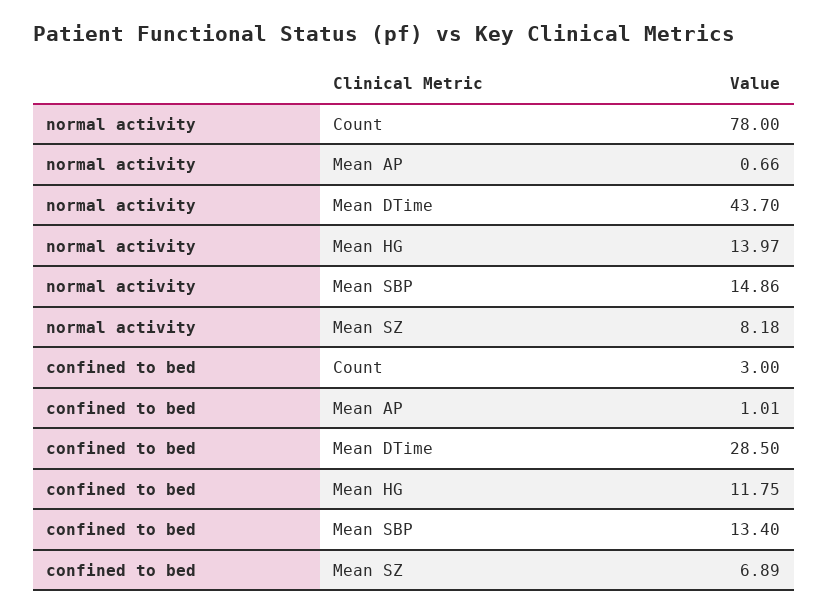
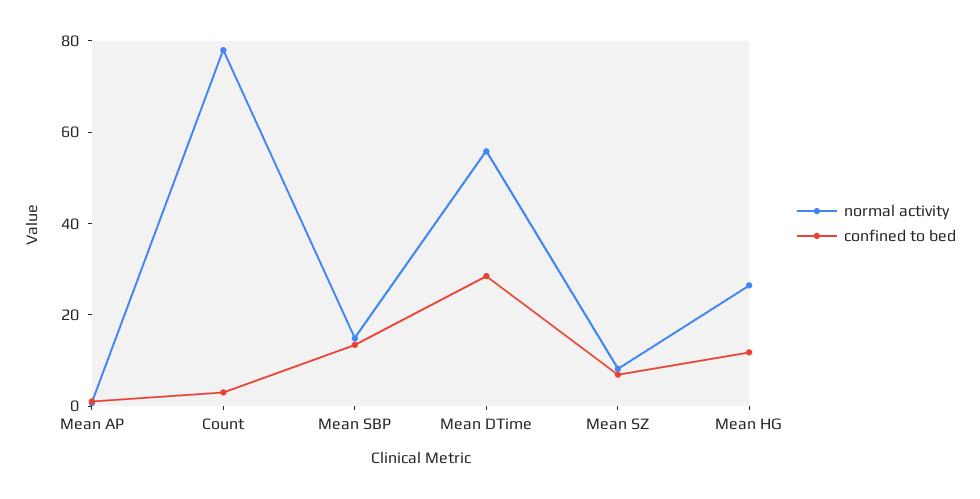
  {
    "normal activity": {
      "Count": 78,
      "Mean AP": 0.66,
-     "Mean DTime": 43.7,
+     "Mean DTime": 55,
-     "Mean HG": 13.97,
+     "Mean HG": 25,
      "Mean SBP": 14.86,
      "Mean SZ": 8.18
    },
    "confined to bed": {
      "Count": 3,
      "Mean AP": 1.01,
      "Mean DTime": 28.5,
      "Mean HG": 11.75,
      "Mean SBP": 13.4,
      "Mean SZ": 6.89
    }
  }

